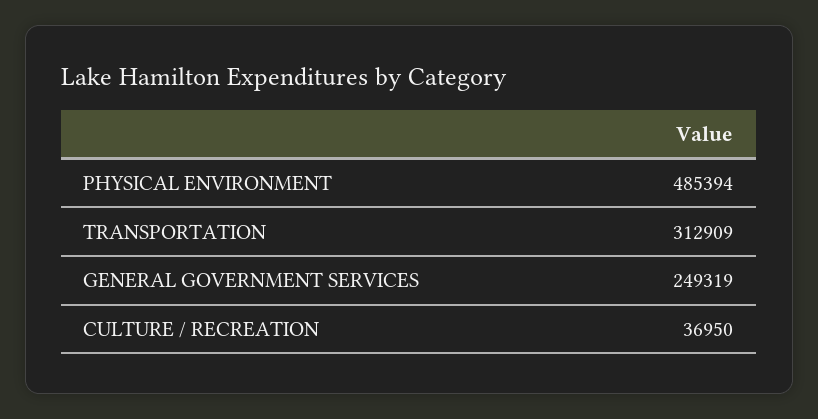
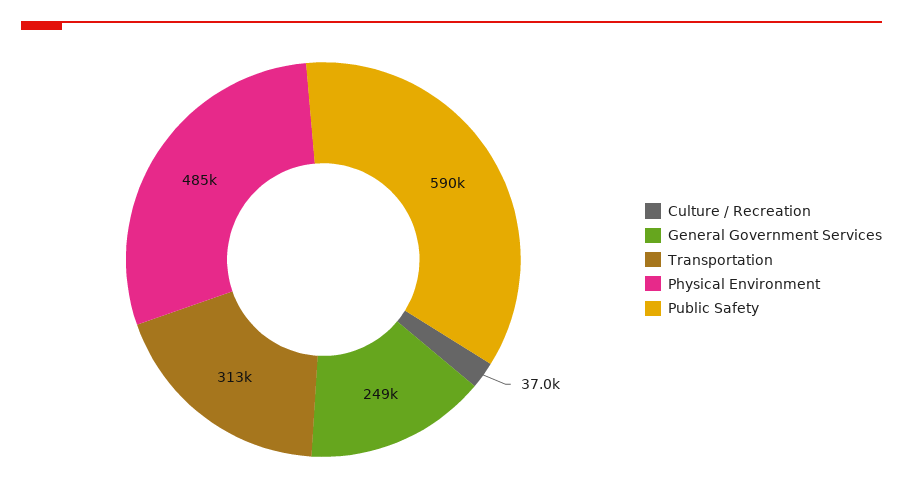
  {
    "PHYSICAL ENVIRONMENT": 485394,
    "TRANSPORTATION": 312909,
    "GENERAL GOVERNMENT SERVICES": 249319,
-   "CULTURE / RECREATION": 36950
+   "CULTURE / RECREATION": 36950,
+   "Public Safety": 590000
  }

